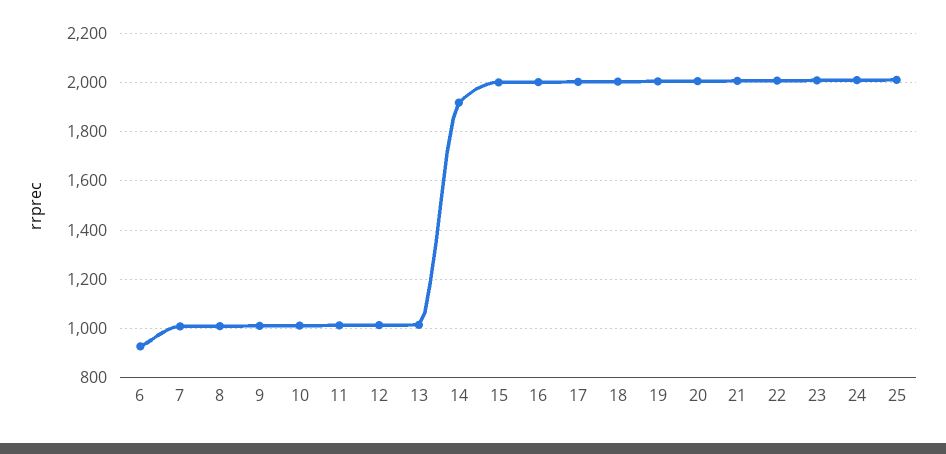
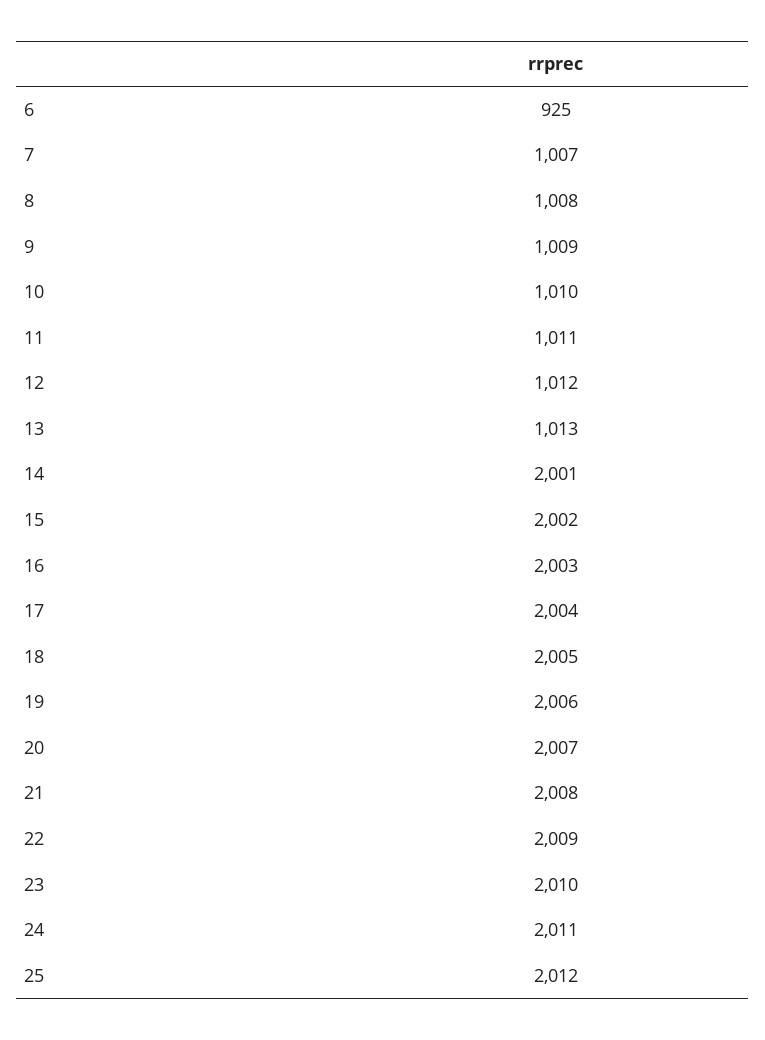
  {
    "6": 925,
    "7": 1007,
    "8": 1008,
    "9": 1009,
    "10": 1010,
    "11": 1011,
    "12": 1012,
    "13": 1013,
-   "14": 1925,
+   "14": 2001,
    "15": 2002,
    "16": 2003,
    "17": 2004,
    "18": 2005,
    "19": 2006,
    "20": 2007,
    "21": 2008,
    "22": 2009,
    "23": 2010,
    "24": 2011,
    "25": 2012
  }

